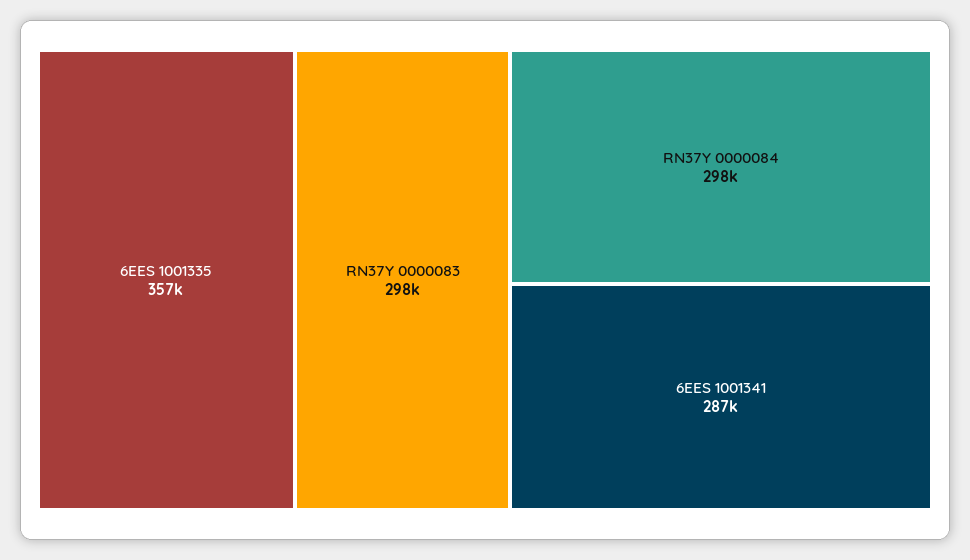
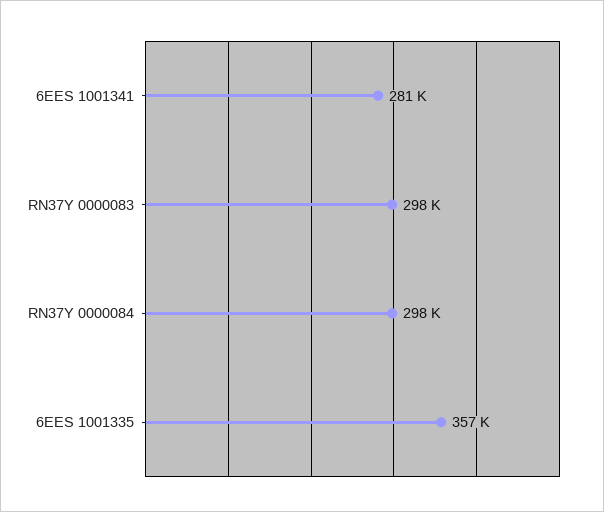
  {
    "6EES 1001335": 357000,
    "RN37Y 0000083": 298000,
    "RN37Y 0000084": 298000,
-   "6EES 1001341": 287000
+   "6EES 1001341": 281000
  }

